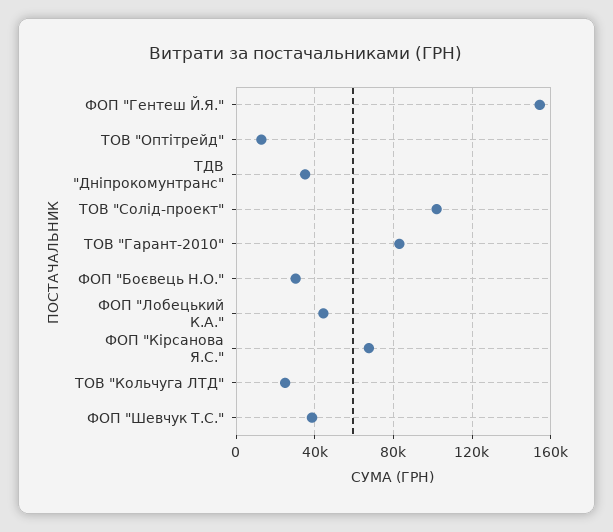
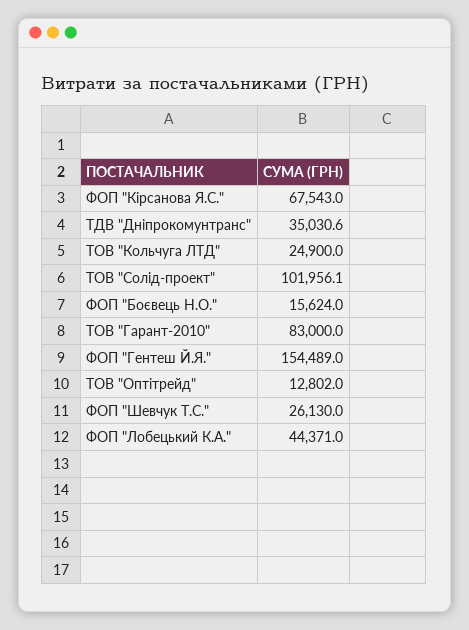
  {
    "ФОП \"Гентеш Й.Я.\"": 154489,
    "ТОВ \"Оптітрейд\"": 12802,
    "ТДВ \"Дніпрокомунтранс\"": 35030.6,
    "ТОВ \"Солід-проект\"": 101956.1,
    "ТОВ \"Гарант-2010\"": 83000,
-   "ФОП \"Боєвець Н.О.\"": 30000,
+   "ФОП \"Боєвець Н.О.\"": 15624,
    "ФОП \"Лобецький К.А.\"": 44371,
    "ФОП \"Кірсанова Я.С.\"": 67543,
    "ТОВ \"Кольчуга ЛТД\"": 24900,
-   "ФОП \"Шевчук Т.С.\"": 40000
+   "ФОП \"Шевчук Т.С.\"": 26130
  }

